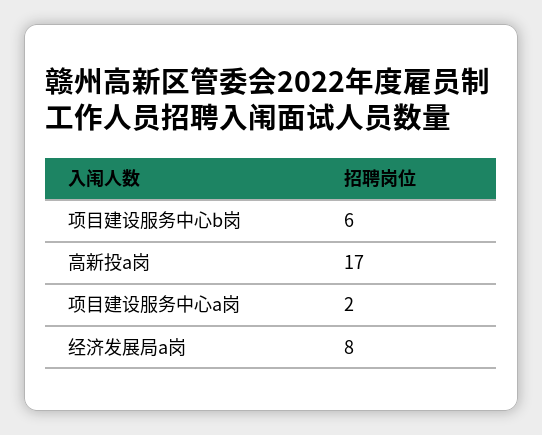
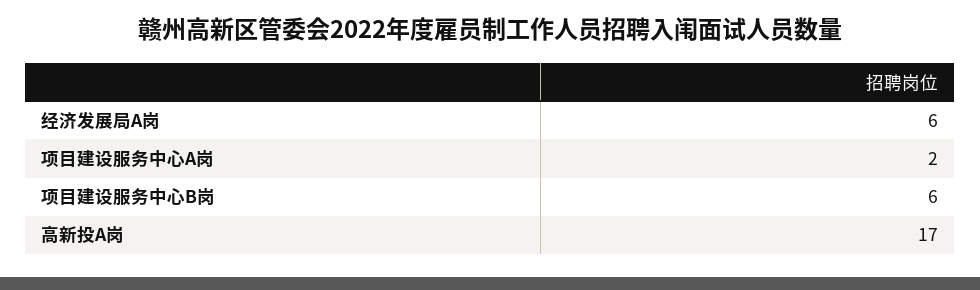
  {
    "项目建设服务中心b岗": 6,
    "高新投a岗": 17,
    "项目建设服务中心a岗": 2,
-   "经济发展局a岗": 8
+   "经济发展局a岗": 6
  }

